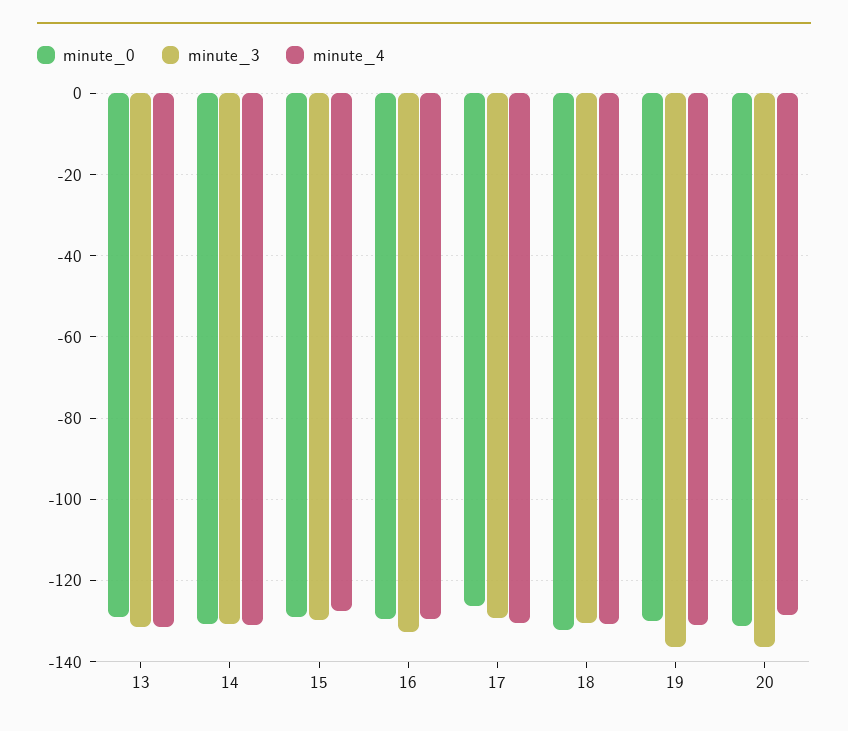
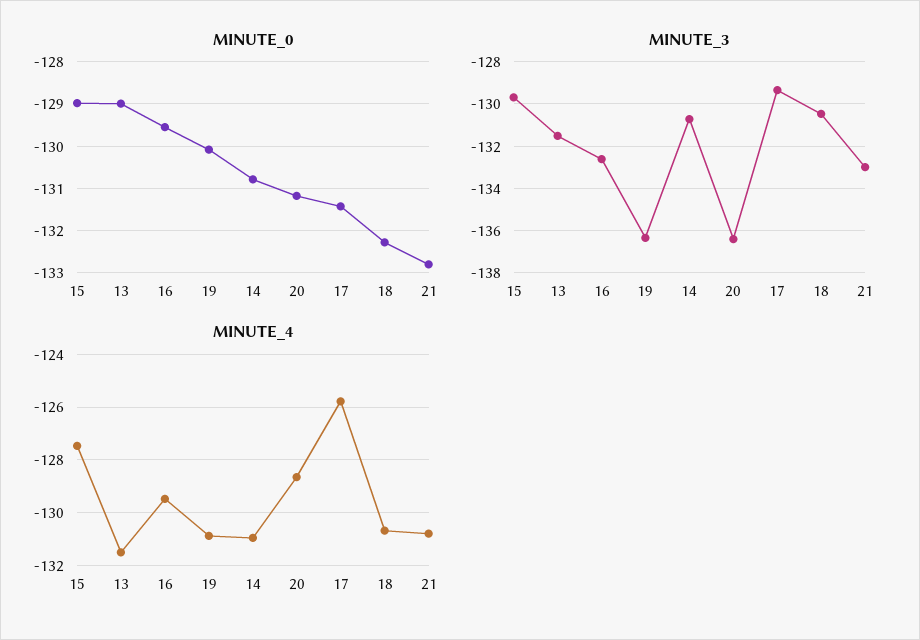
  {
    "minute_0": {
      "13": -129,
      "14": -130.8,
      "15": -129,
      "16": -129.6,
-     "17": -126,
+     "17": -131.4,
      "18": -132.2,
      "19": -130,
-     "20": -131.2
+     "20": -131.2,
+     "21": -132.8
    },
    "minute_3": {
      "13": -131.5,
      "14": -130.5,
      "15": -129.5,
      "16": -132.5,
      "17": -129.5,
      "18": -130.5,
      "19": -136.5,
-     "20": -136.5
+     "20": -136.5,
+     "21": -133
    },
    "minute_4": {
      "13": -131.5,
      "14": -131,
      "15": -127.5,
      "16": -129.5,
-     "17": -130,
+     "17": -125.75,
      "18": -130.75,
      "19": -131,
-     "20": -128.75
+     "20": -128.75,
+     "21": -130.75
    }
  }

